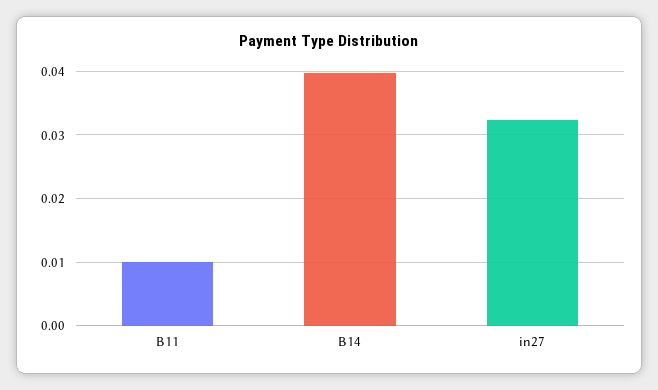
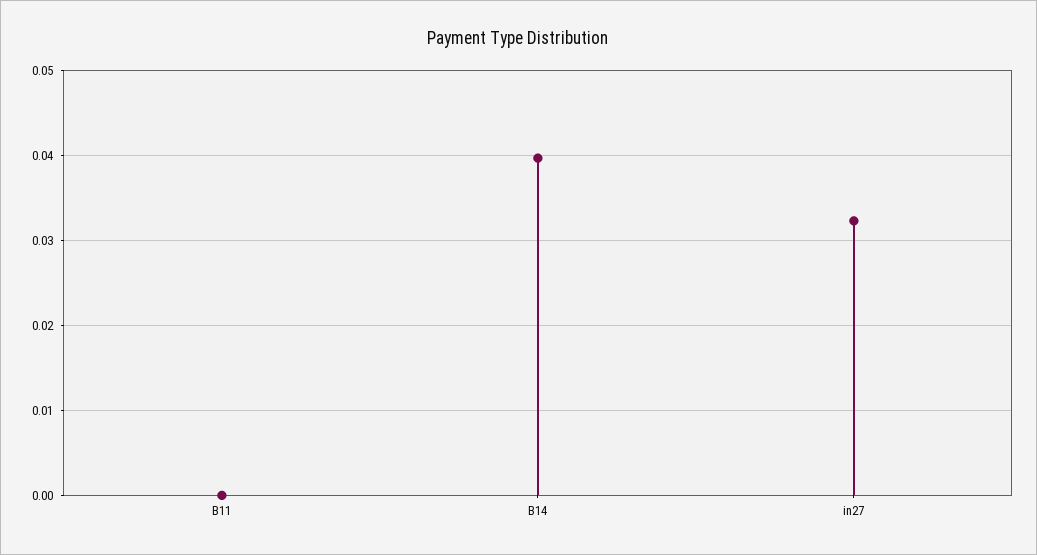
  {
-   "B11": 0.01,
+   "B11": 0,
    "B14": 0.04,
    "in27": 0.032
  }

